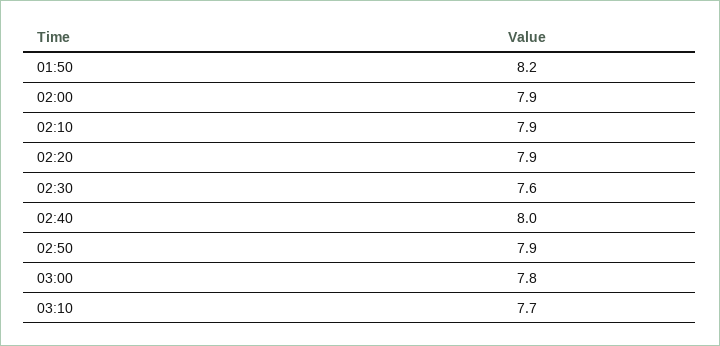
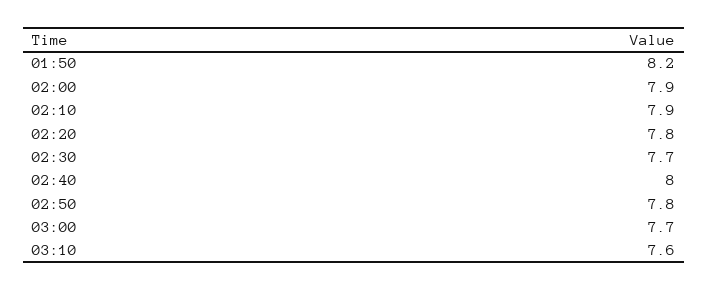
  {
    "01:50": 8.2,
    "02:00": 7.9,
    "02:10": 7.9,
-   "02:20": 7.9,
+   "02:20": 7.8,
-   "02:30": 7.6,
+   "02:30": 7.7,
    "02:40": 8,
-   "02:50": 7.9,
+   "02:50": 7.8,
-   "03:00": 7.8,
+   "03:00": 7.7,
-   "03:10": 7.7
+   "03:10": 7.6
  }

